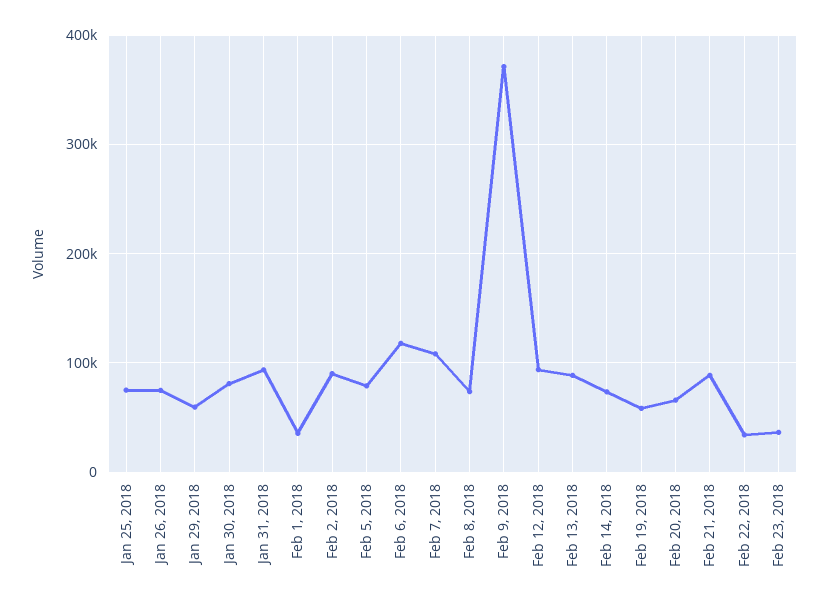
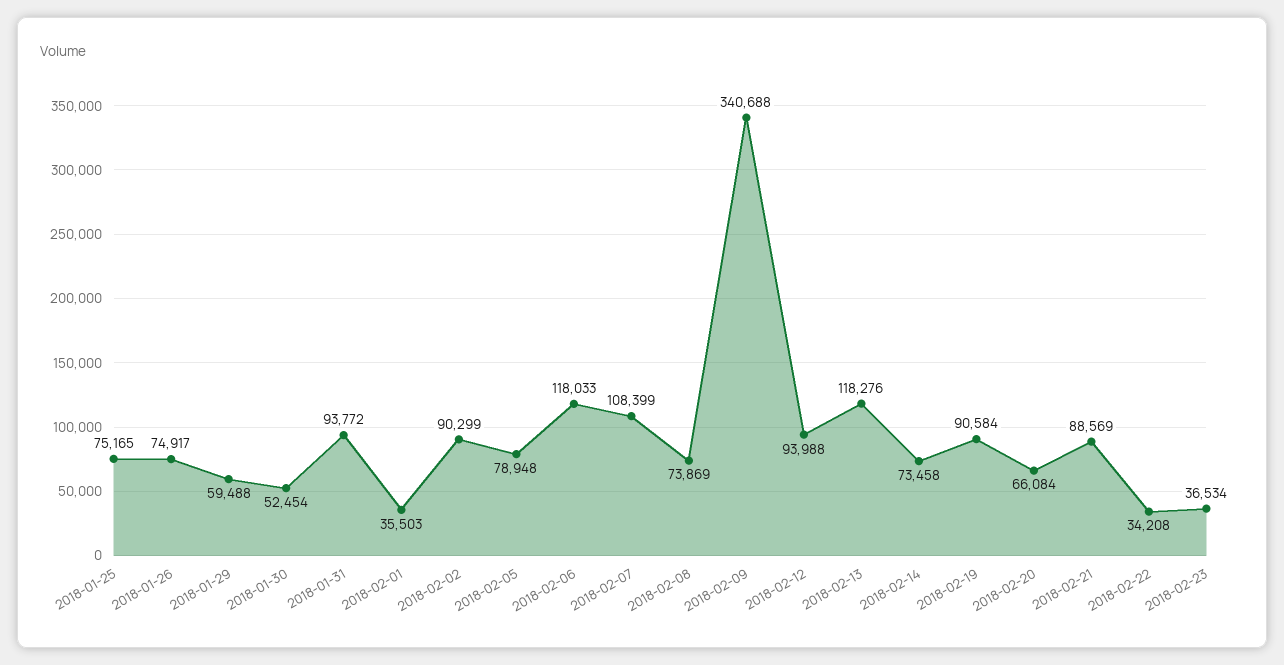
  {
    "Jan 25, 2018": 75165,
    "Jan 26, 2018": 74917,
    "Jan 29, 2018": 59488,
-   "Jan 30, 2018": 80000,
+   "Jan 30, 2018": 52454,
    "Jan 31, 2018": 93772,
    "Feb 1, 2018": 35503,
    "Feb 2, 2018": 90299,
    "Feb 5, 2018": 78948,
    "Feb 6, 2018": 118033,
    "Feb 7, 2018": 108399,
    "Feb 8, 2018": 73869,
-   "Feb 9, 2018": 370000,
+   "Feb 9, 2018": 340688,
    "Feb 12, 2018": 93988,
-   "Feb 13, 2018": 90000,
+   "Feb 13, 2018": 118276,
    "Feb 14, 2018": 73458,
-   "Feb 19, 2018": 60000,
+   "Feb 19, 2018": 90584,
    "Feb 20, 2018": 66084,
    "Feb 21, 2018": 88569,
    "Feb 22, 2018": 34208,
    "Feb 23, 2018": 36534
  }

